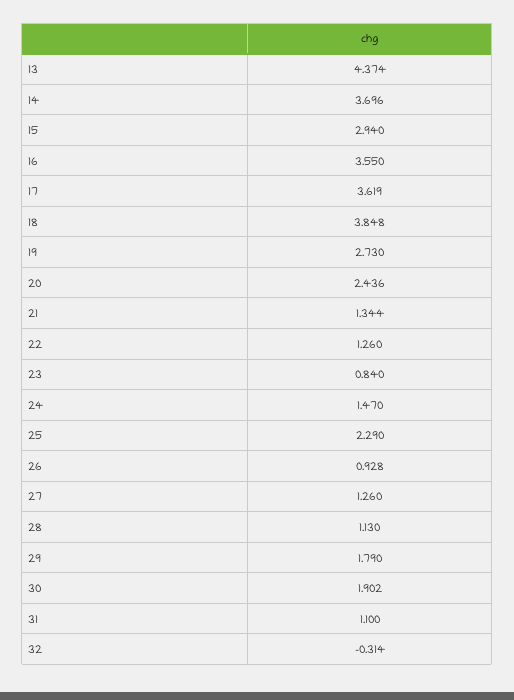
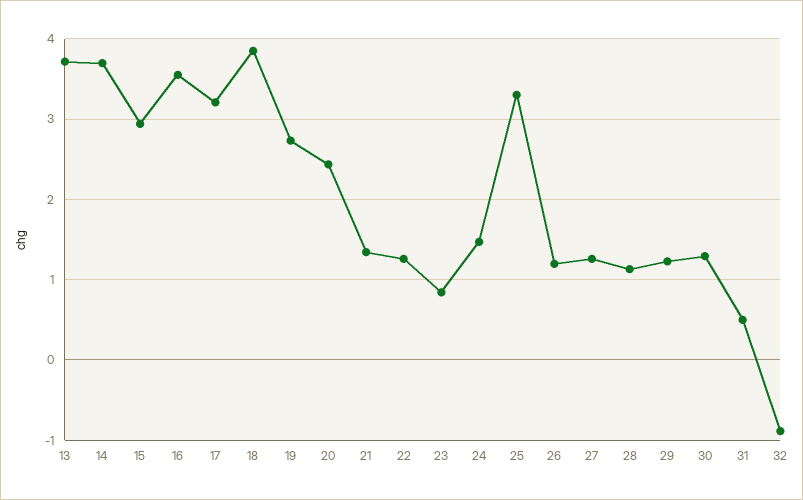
  {
-   "13": 4.374,
+   "13": 3.7,
    "14": 3.696,
    "15": 2.94,
    "16": 3.55,
-   "17": 3.619,
+   "17": 3.2,
    "18": 3.848,
    "19": 2.73,
    "20": 2.436,
    "21": 1.344,
    "22": 1.26,
    "23": 0.84,
    "24": 1.47,
-   "25": 2.29,
+   "25": 3.3,
-   "26": 0.928,
+   "26": 1.2,
    "27": 1.26,
    "28": 1.13,
-   "29": 1.79,
+   "29": 1.2,
-   "30": 1.902,
+   "30": 1.3,
-   "31": 1.1,
+   "31": 0.5,
-   "32": -0.314
+   "32": -0.9
  }

